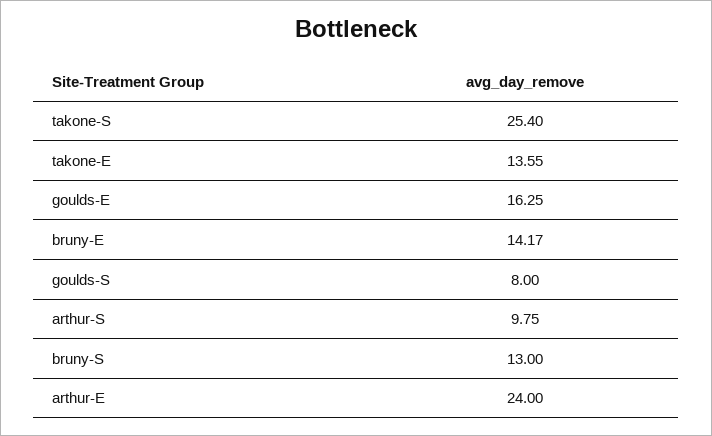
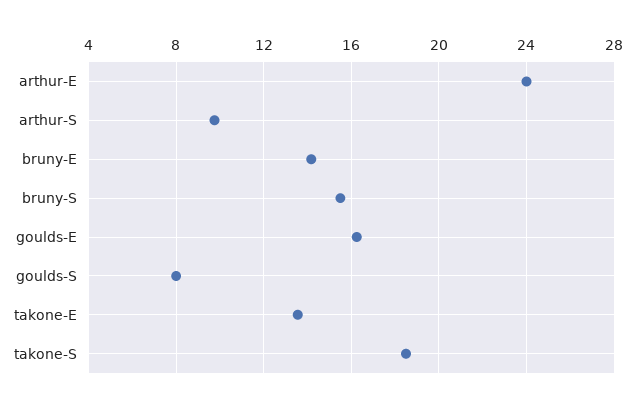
  {
-   "takone-S": 25.4,
+   "takone-S": 18.5,
    "takone-E": 13.55,
    "goulds-E": 16.25,
    "bruny-E": 14.17,
    "goulds-S": 8,
    "arthur-S": 9.75,
-   "bruny-S": 13,
+   "bruny-S": 15.5,
    "arthur-E": 24
  }

